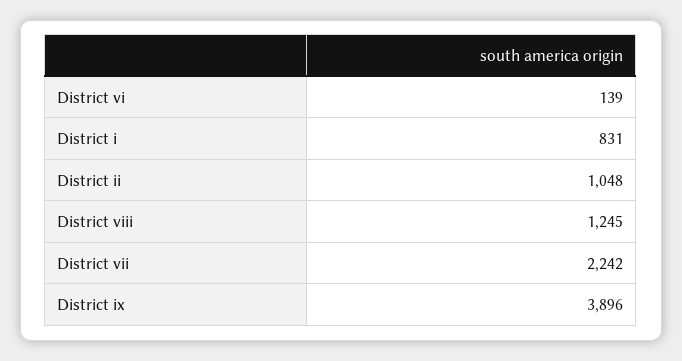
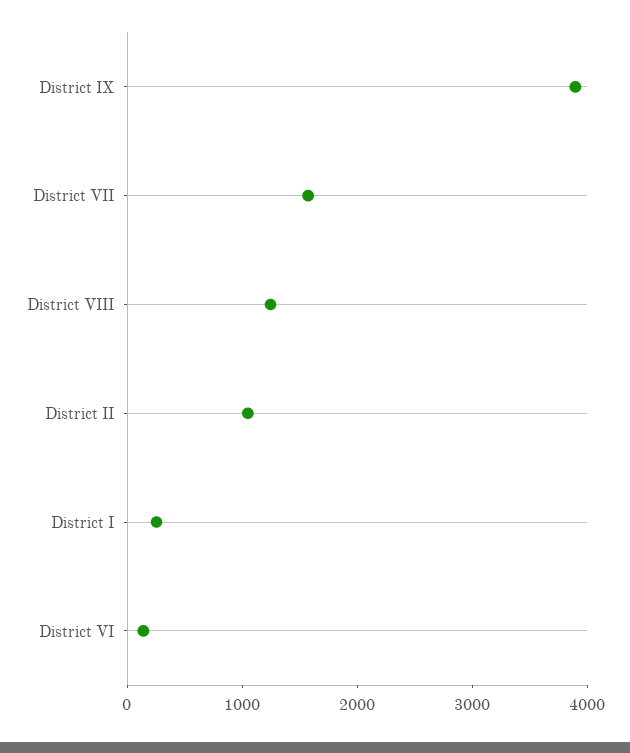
  {
    "District vi": 139,
-   "District i": 831,
+   "District i": 200,
    "District ii": 1048,
    "District viii": 1245,
-   "District vii": 2242,
+   "District vii": 1600,
    "District ix": 3896
  }

